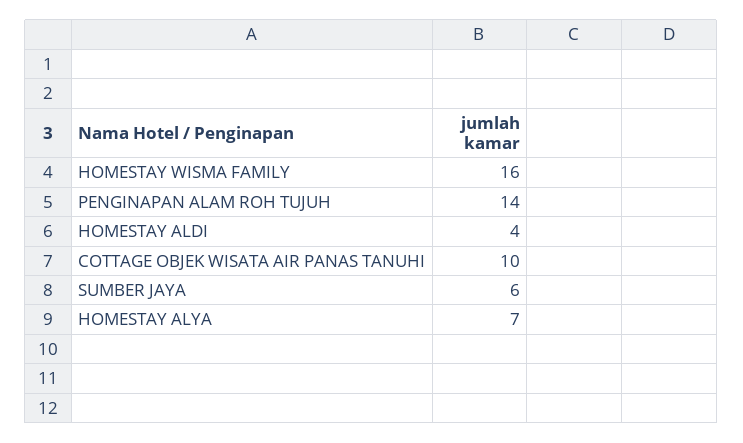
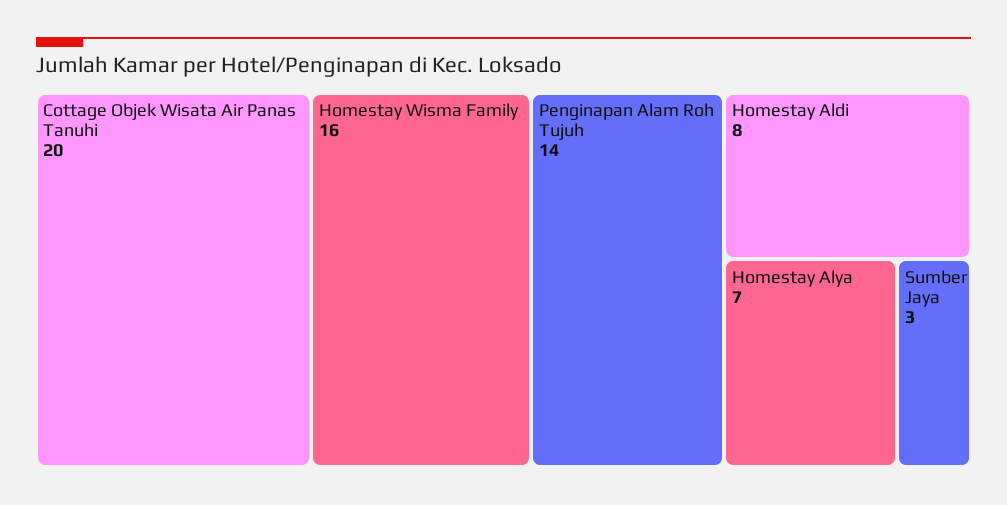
  {
    "HOMESTAY WISMA FAMILY": 16,
    "PENGINAPAN ALAM ROH TUJUH": 14,
-   "HOMESTAY ALDI": 4,
+   "HOMESTAY ALDI": 8,
-   "COTTAGE OBJEK WISATA AIR PANAS TANUHI": 10,
+   "COTTAGE OBJEK WISATA AIR PANAS TANUHI": 20,
-   "SUMBER JAYA": 6,
+   "SUMBER JAYA": 3,
    "HOMESTAY ALYA": 7
  }

